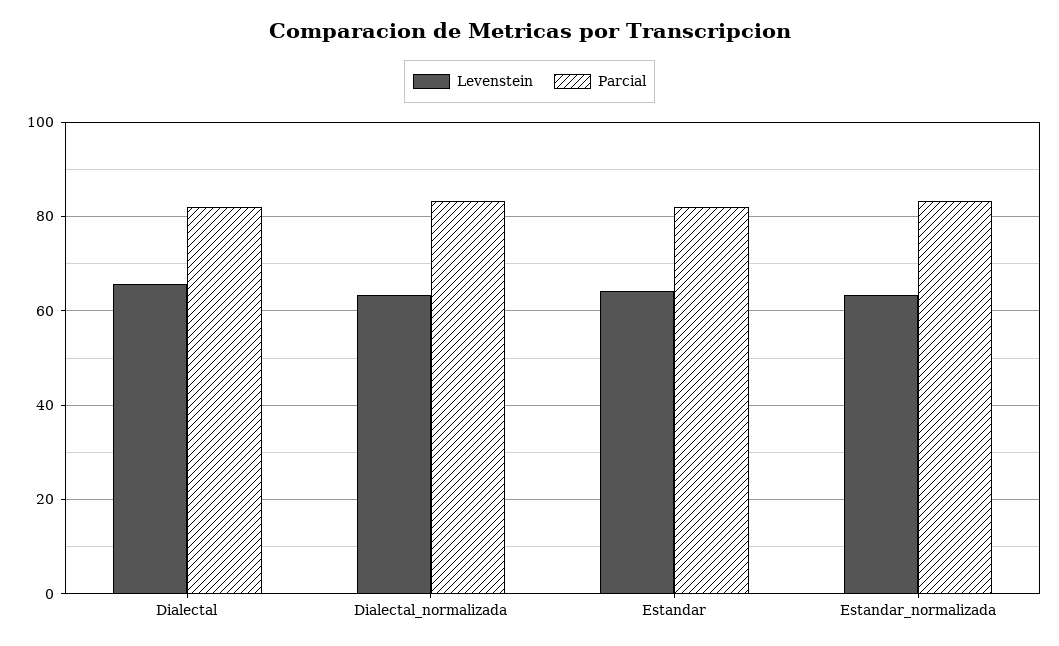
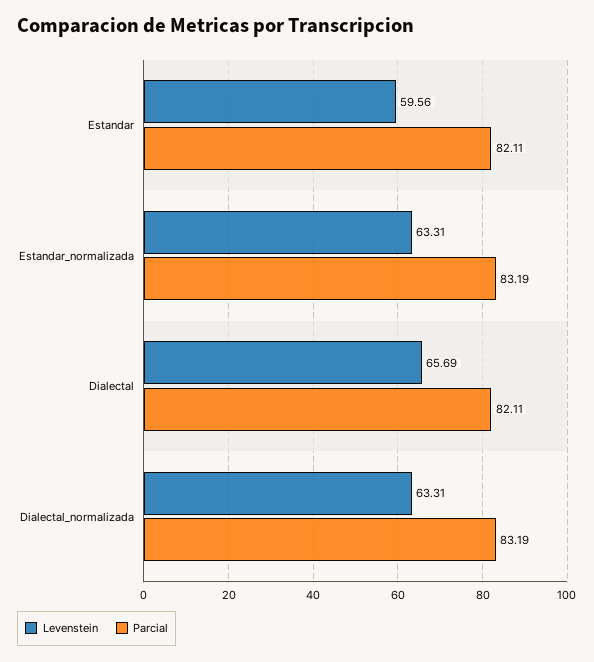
  {
    "Levenstein": {
      "Dialectal": 65.69,
      "Dialectal_normalizada": 63.31,
-     "Estandar": 64,
+     "Estandar": 59.56,
      "Estandar_normalizada": 63.31
    },
    "Parcial": {
      "Dialectal": 82.11,
      "Dialectal_normalizada": 83.19,
      "Estandar": 82.11,
      "Estandar_normalizada": 83.19
    }
  }

